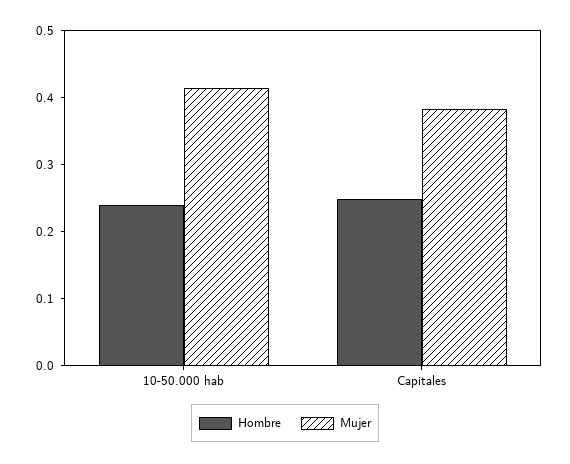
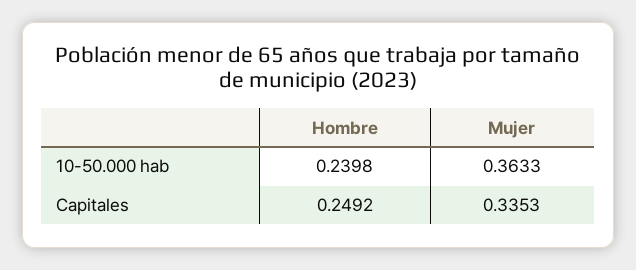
  {
    "Hombre": {
      "10-50.000 hab": 0.2398,
      "Capitales": 0.2492
    },
    "Mujer": {
-     "10-50.000 hab": 0.42,
+     "10-50.000 hab": 0.3633,
-     "Capitales": 0.38
+     "Capitales": 0.3353
    }
  }

